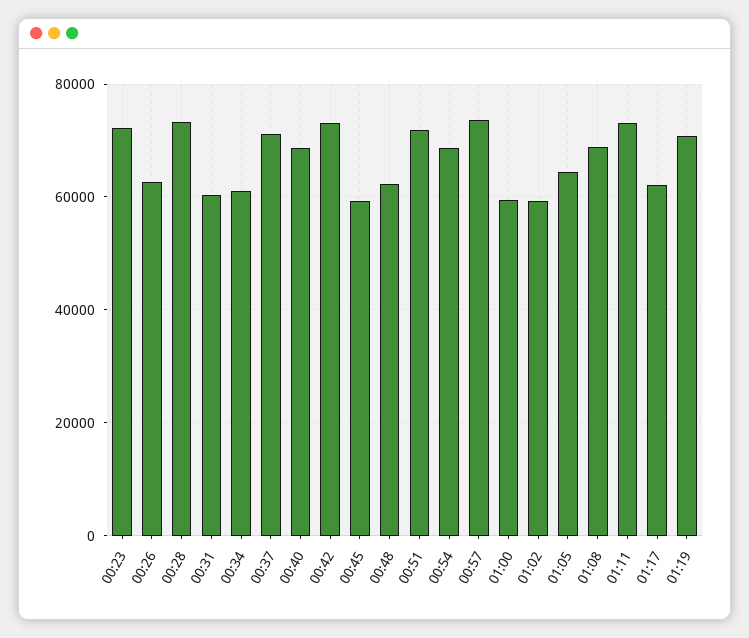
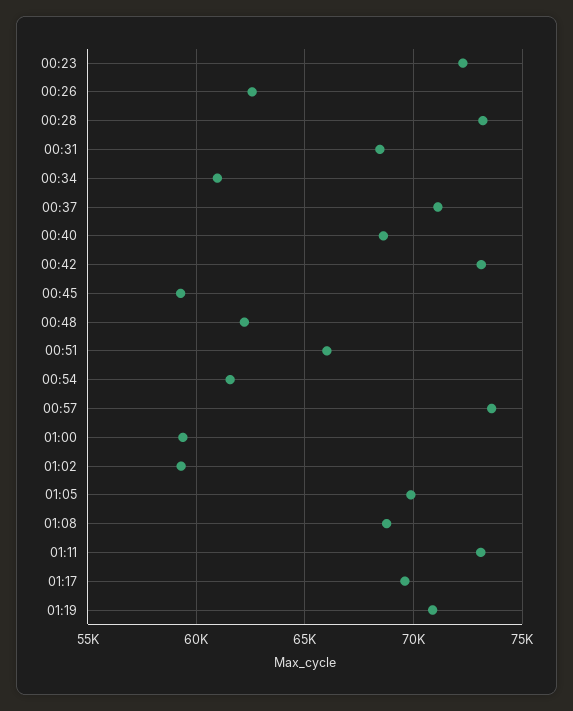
  {
    "00:23": 72500,
    "00:26": 62500,
    "00:28": 73000,
-   "00:31": 60000,
+   "00:31": 68500,
    "00:34": 61000,
    "00:37": 71000,
    "00:40": 68500,
    "00:42": 73000,
    "00:45": 59500,
    "00:48": 62000,
-   "00:51": 72000,
+   "00:51": 66000,
-   "00:54": 68000,
+   "00:54": 61500,
    "00:57": 73500,
    "01:00": 59500,
    "01:02": 59500,
-   "01:05": 64000,
+   "01:05": 70000,
    "01:08": 69000,
    "01:11": 73000,
-   "01:17": 62000,
+   "01:17": 69500,
    "01:19": 71000
  }

